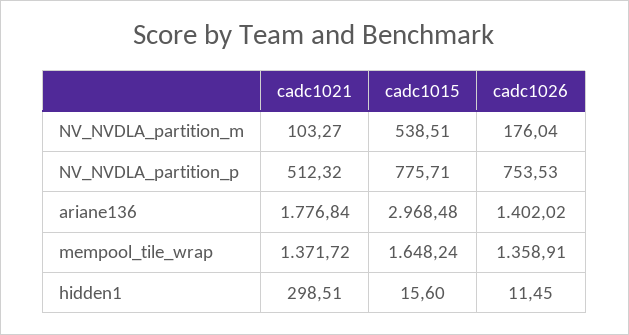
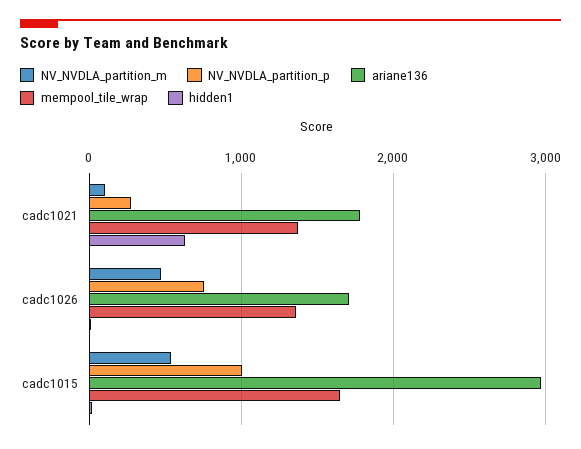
  {
    "NV_NVDLA_partition_m": {
      "cadc1021": 103.27,
      "cadc1015": 538.51,
-     "cadc1026": 176.04
+     "cadc1026": 500
    },
    "NV_NVDLA_partition_p": {
-     "cadc1021": 512.32,
+     "cadc1021": 300,
-     "cadc1015": 775.71,
+     "cadc1015": 1000,
      "cadc1026": 753.53
    },
    "ariane136": {
      "cadc1021": 1776.84,
      "cadc1015": 2968.48,
-     "cadc1026": 1402.02
+     "cadc1026": 1700
    },
    "mempool_tile_wrap": {
      "cadc1021": 1371.72,
      "cadc1015": 1648.24,
      "cadc1026": 1358.91
    },
    "hidden1": {
-     "cadc1021": 298.51,
+     "cadc1021": 600,
      "cadc1015": 15.6,
      "cadc1026": 11.45
    }
  }

